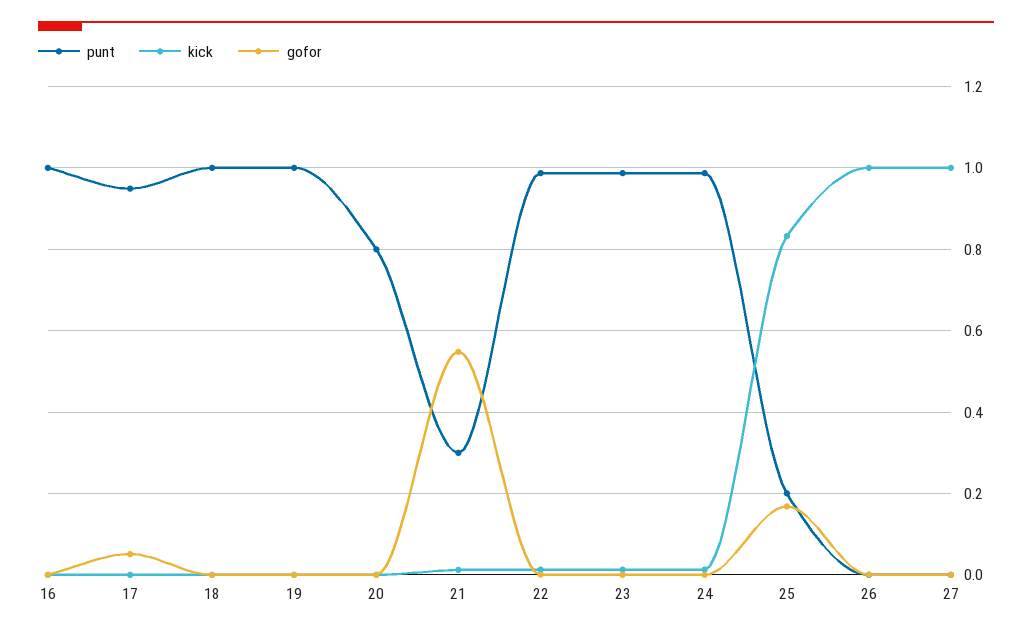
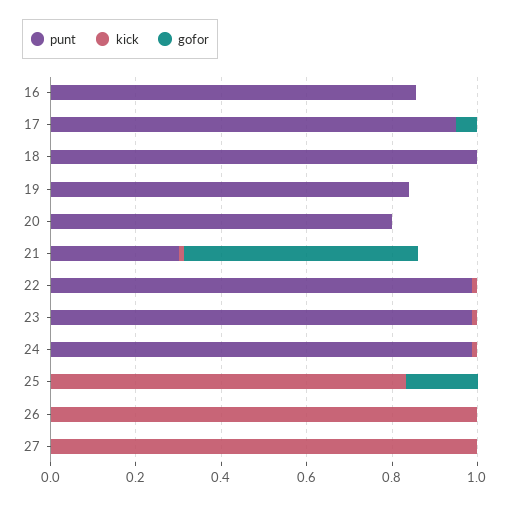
  {
    "punt": {
-     "16": 1,
+     "16": 0.85,
      "17": 0.94,
      "18": 1,
-     "19": 1,
+     "19": 0.85,
      "20": 0.8,
      "21": 0.3,
      "22": 0.98,
      "23": 0.98,
      "24": 0.98,
-     "25": 0.2,
+     "25": 0,
      "26": 0,
      "27": 0
    },
    "kick": {
      "16": 0,
      "17": 0,
      "18": 0,
      "19": 0,
      "20": 0,
      "21": 0.02,
      "22": 0.02,
      "23": 0.02,
      "24": 0.02,
      "25": 0.84,
      "26": 1,
      "27": 1
    },
    "gofor": {
      "16": 0,
      "17": 0.06,
      "18": 0,
      "19": 0,
      "20": 0,
      "21": 0.54,
      "22": 0,
      "23": 0,
      "24": 0,
      "25": 0.16,
      "26": 0,
      "27": 0
    }
  }

